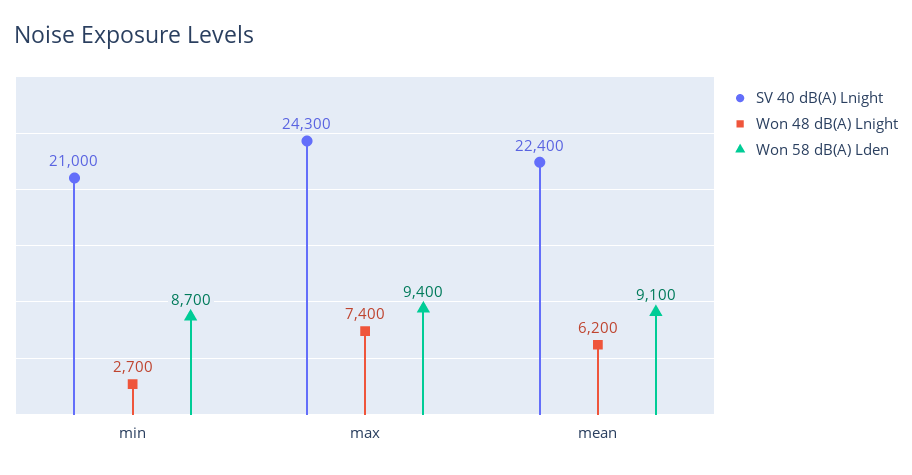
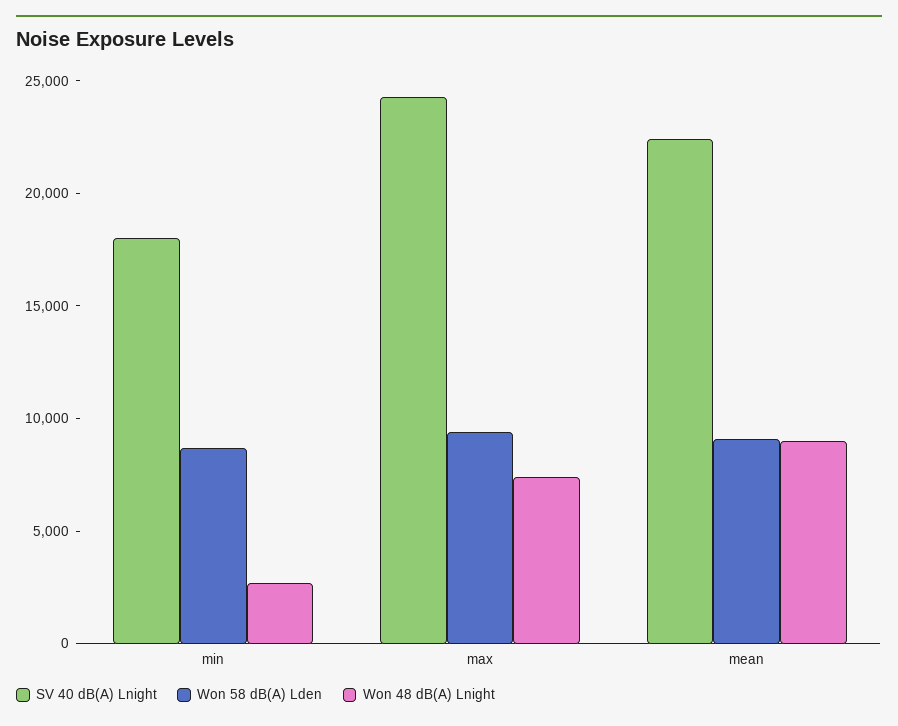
  {
    "SV 40 dB(A) Lnight": {
-     "min": 21000,
+     "min": 18000,
      "max": 24300,
      "mean": 22400
    },
    "Won 48 dB(A) Lnight": {
      "min": 2700,
      "max": 7400,
-     "mean": 6200
+     "mean": 9000
    },
    "Won 58 dB(A) Lden": {
      "min": 8700,
      "max": 9400,
      "mean": 9100
    }
  }

